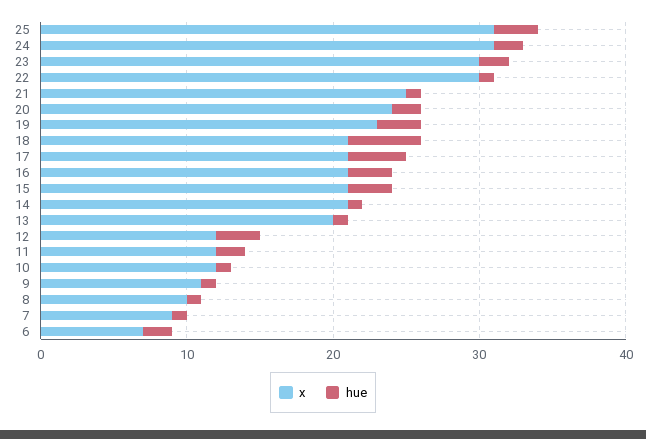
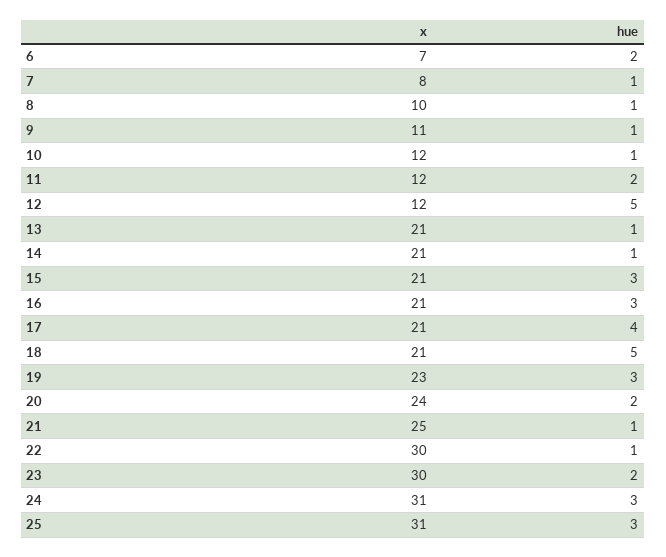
  {
    "x": {
      "25": 31,
      "24": 31,
      "23": 30,
      "22": 30,
      "21": 25,
      "20": 24,
      "19": 23,
      "18": 21,
      "17": 21,
      "16": 21,
      "15": 21,
      "14": 21,
-     "13": 20,
+     "13": 21,
      "12": 12,
      "11": 12,
      "10": 12,
      "9": 11,
      "8": 10,
-     "7": 9,
+     "7": 8,
      "6": 7
    },
    "hue": {
      "25": 3,
-     "24": 2,
+     "24": 3,
      "23": 2,
      "22": 1,
      "21": 1,
      "20": 2,
      "19": 3,
      "18": 5,
      "17": 4,
      "16": 3,
      "15": 3,
      "14": 1,
      "13": 1,
-     "12": 3,
+     "12": 5,
      "11": 2,
      "10": 1,
      "9": 1,
      "8": 1,
      "7": 1,
      "6": 2
    }
  }

